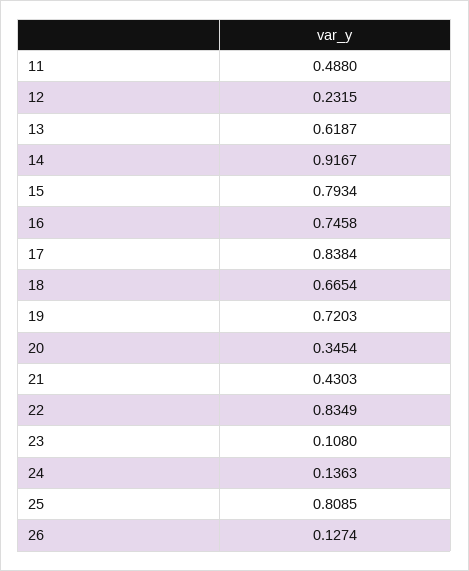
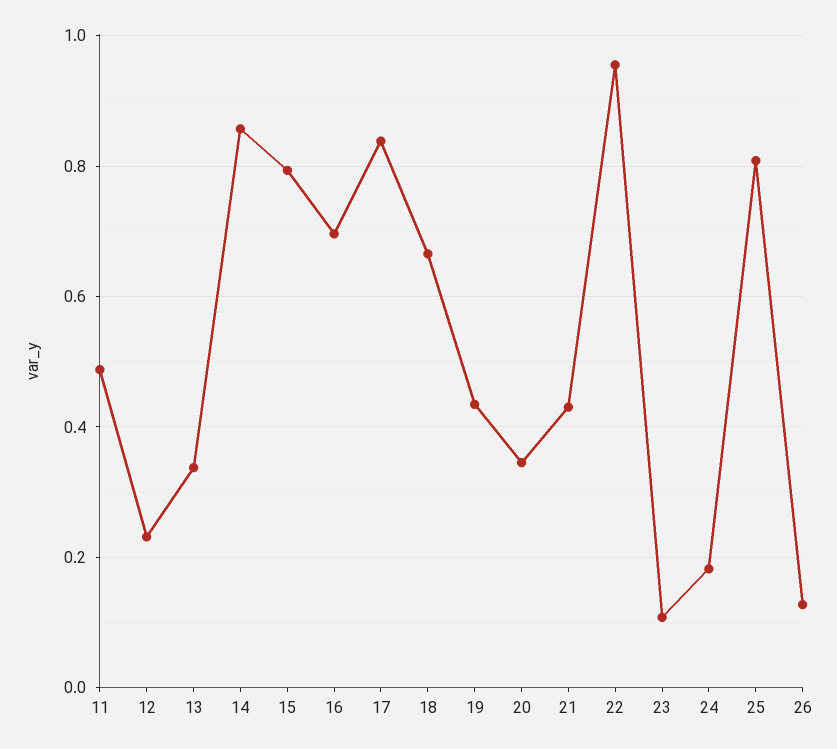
  {
    "11": 0.488,
    "12": 0.2315,
-   "13": 0.6187,
+   "13": 0.34,
-   "14": 0.9167,
+   "14": 0.86,
    "15": 0.7934,
-   "16": 0.7458,
+   "16": 0.7,
    "17": 0.8384,
    "18": 0.6654,
-   "19": 0.7203,
+   "19": 0.44,
    "20": 0.3454,
    "21": 0.4303,
-   "22": 0.8349,
+   "22": 0.96,
    "23": 0.108,
-   "24": 0.1363,
+   "24": 0.18,
    "25": 0.8085,
    "26": 0.1274
  }

